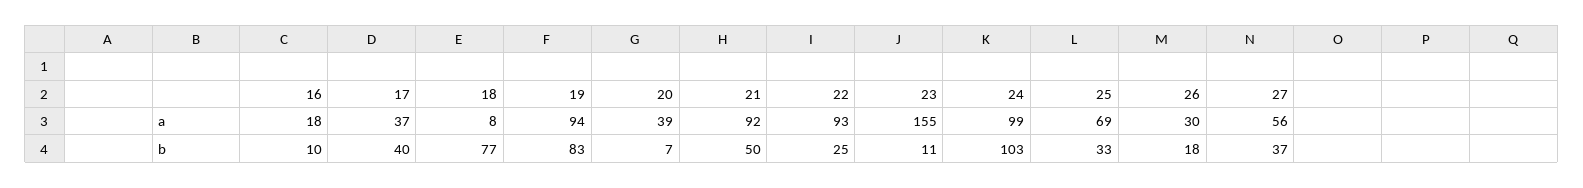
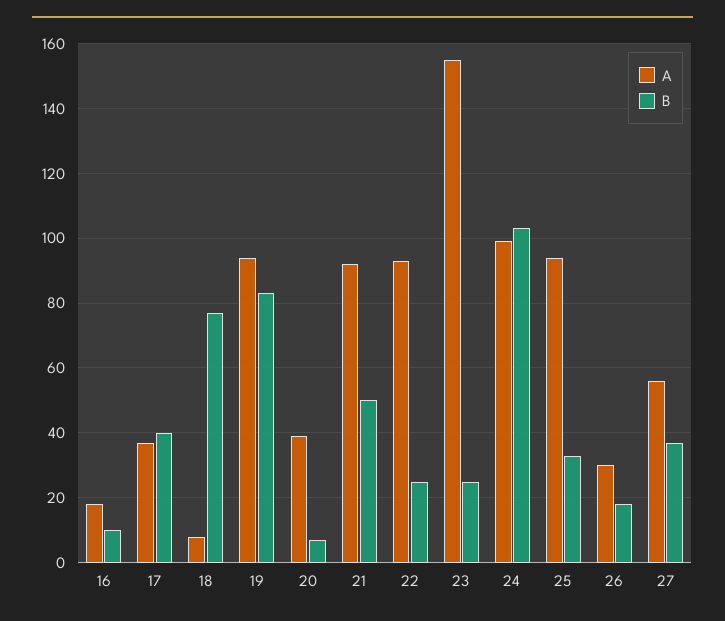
  {
    "a": {
      "16": 18,
      "17": 37,
      "18": 8,
      "19": 94,
      "20": 39,
      "21": 92,
      "22": 93,
      "23": 155,
      "24": 99,
-     "25": 69,
+     "25": 95,
      "26": 30,
      "27": 56
    },
    "b": {
      "16": 10,
      "17": 40,
      "18": 77,
      "19": 83,
      "20": 7,
      "21": 50,
      "22": 25,
-     "23": 11,
+     "23": 25,
      "24": 103,
      "25": 33,
      "26": 18,
      "27": 37
    }
  }

